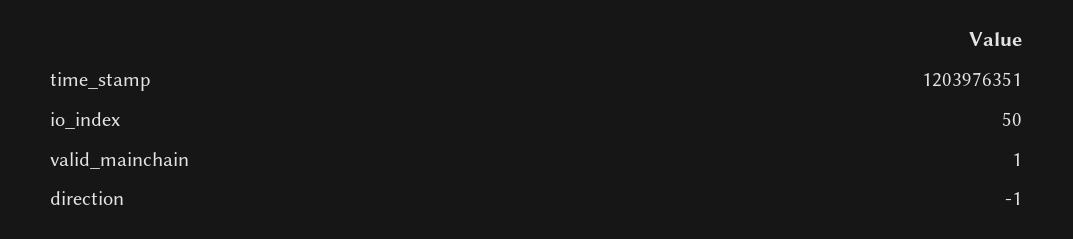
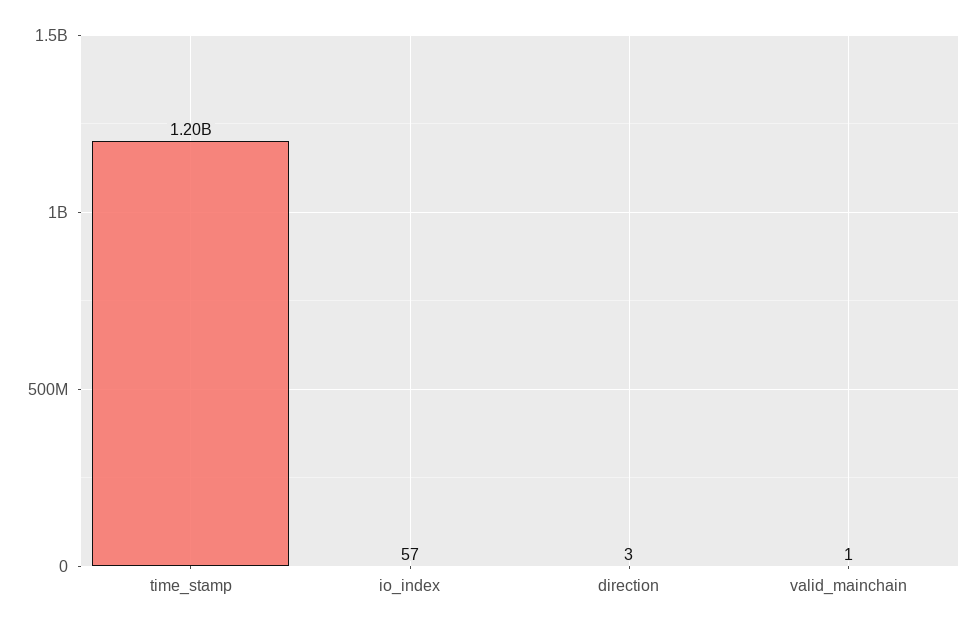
  {
    "time_stamp": 1203976351,
-   "io_index": 50,
+   "io_index": 57,
    "valid_mainchain": 1,
-   "direction": -1
+   "direction": 3
  }

